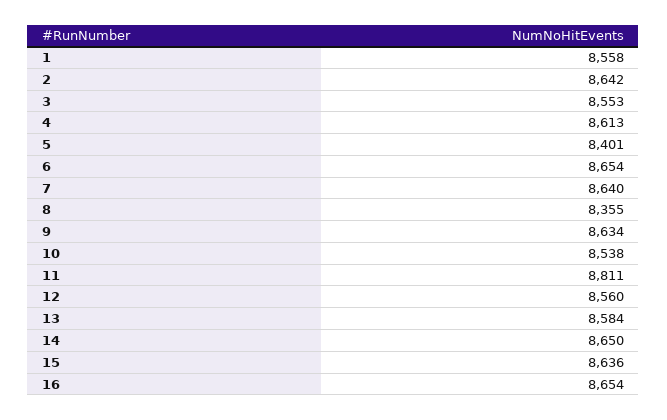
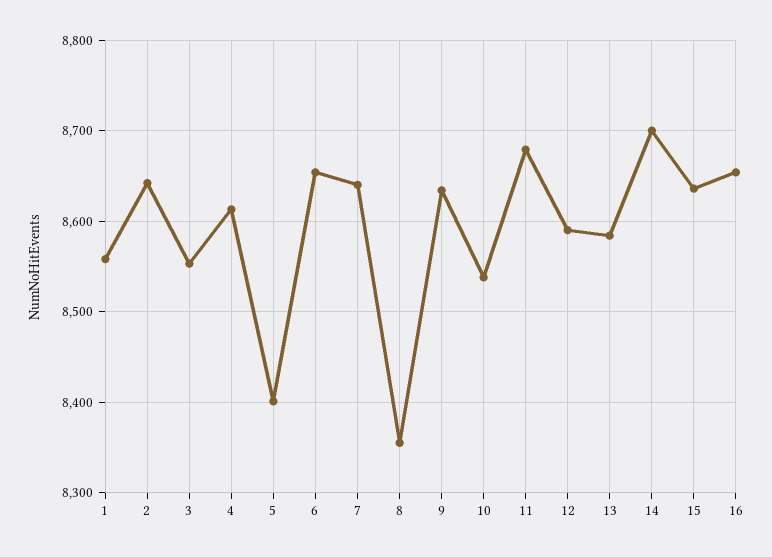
  {
    "1": 8558,
    "2": 8642,
    "3": 8553,
    "4": 8613,
    "5": 8401,
    "6": 8654,
    "7": 8640,
    "8": 8355,
    "9": 8634,
    "10": 8538,
-   "11": 8811,
+   "11": 8680,
-   "12": 8560,
+   "12": 8590,
    "13": 8584,
-   "14": 8650,
+   "14": 8700,
    "15": 8636,
    "16": 8654
  }

